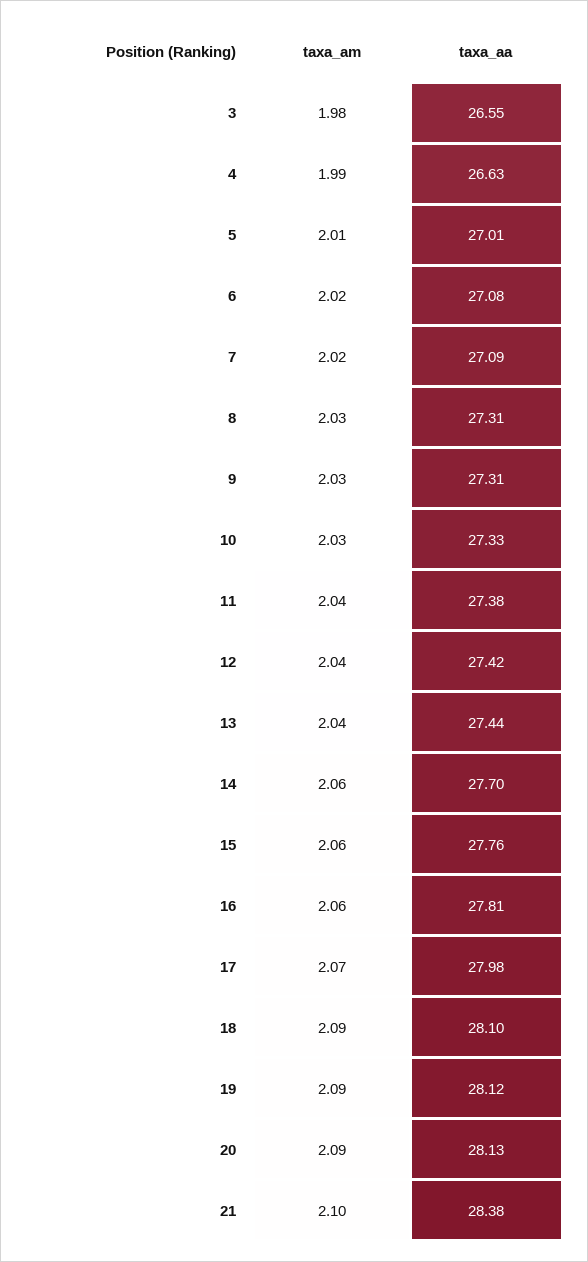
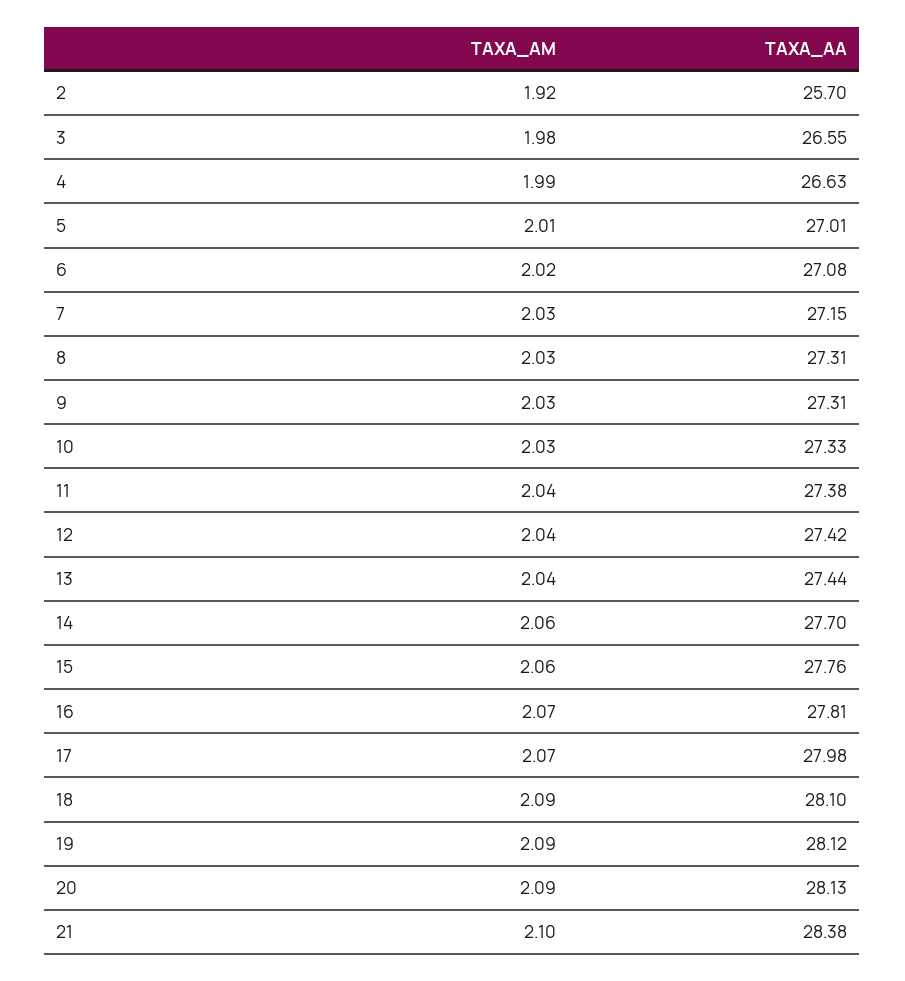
  {
    "taxa_am": {
      "3": 1.98,
      "4": 1.99,
      "5": 2.01,
      "6": 2.02,
-     "7": 2.02,
+     "7": 2.03,
      "8": 2.03,
      "9": 2.03,
      "10": 2.03,
      "11": 2.04,
      "12": 2.04,
      "13": 2.04,
      "14": 2.06,
      "15": 2.06,
-     "16": 2.06,
+     "16": 2.07,
      "17": 2.07,
      "18": 2.09,
      "19": 2.09,
      "20": 2.09,
-     "21": 2.1
+     "21": 2.1,
+     "2": 1.92
    },
    "taxa_aa": {
      "3": 26.55,
      "4": 26.63,
      "5": 27.01,
      "6": 27.08,
-     "7": 27.09,
+     "7": 27.15,
      "8": 27.31,
      "9": 27.31,
      "10": 27.33,
      "11": 27.38,
      "12": 27.42,
      "13": 27.44,
      "14": 27.7,
      "15": 27.76,
      "16": 27.81,
      "17": 27.98,
      "18": 28.1,
      "19": 28.12,
      "20": 28.13,
-     "21": 28.38
+     "21": 28.38,
+     "2": 25.7
    }
  }

